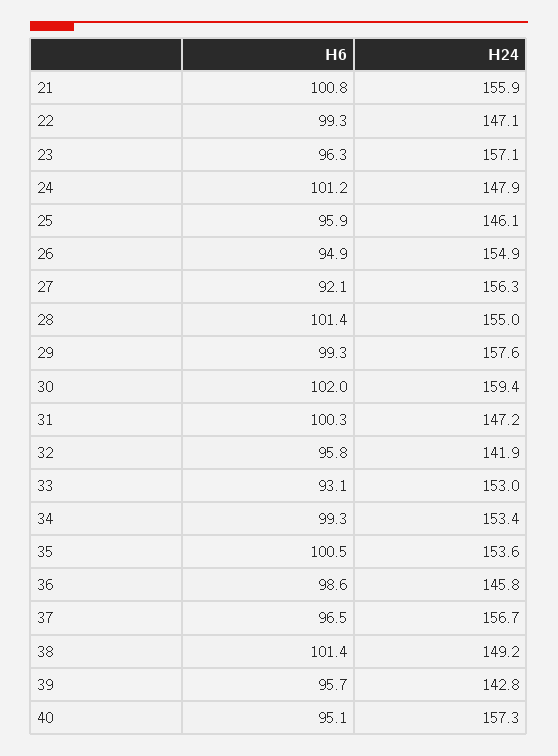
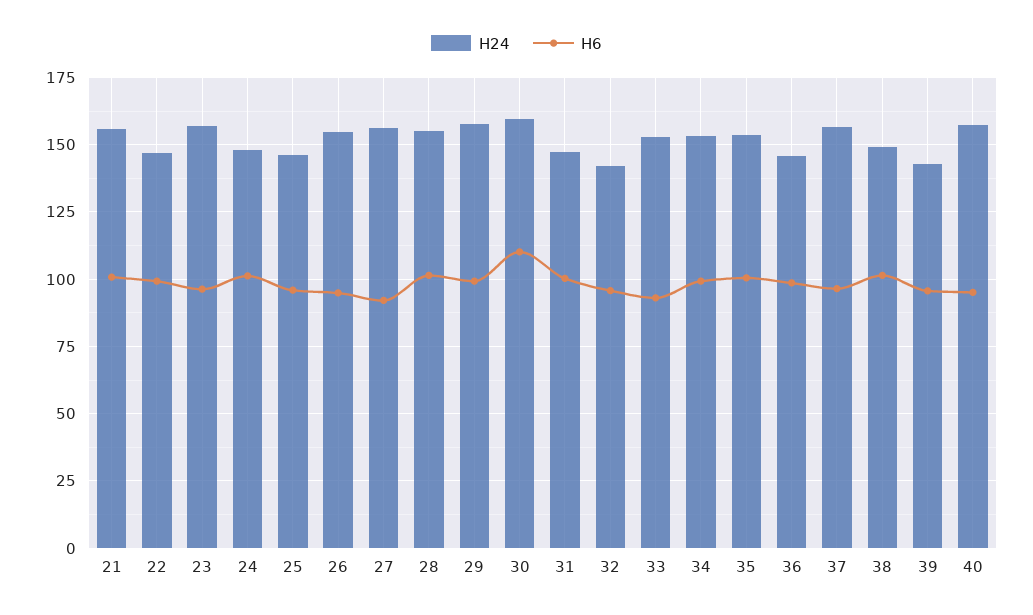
  {
    "H6": {
      "21": 100.8,
      "22": 99.3,
      "23": 96.3,
      "24": 101.2,
      "25": 95.9,
      "26": 94.9,
      "27": 92.1,
      "28": 101.4,
      "29": 99.3,
-     "30": 102,
+     "30": 110,
      "31": 100.3,
      "32": 95.8,
      "33": 93.1,
      "34": 99.3,
      "35": 100.5,
      "36": 98.6,
      "37": 96.5,
      "38": 101.4,
      "39": 95.7,
      "40": 95.1
    },
    "H24": {
      "21": 155.9,
      "22": 147.1,
      "23": 157.1,
      "24": 147.9,
      "25": 146.1,
      "26": 154.9,
      "27": 156.3,
      "28": 155,
      "29": 157.6,
      "30": 159.4,
      "31": 147.2,
      "32": 141.9,
      "33": 153,
      "34": 153.4,
      "35": 153.6,
      "36": 145.8,
      "37": 156.7,
      "38": 149.2,
      "39": 142.8,
      "40": 157.3
    }
  }

